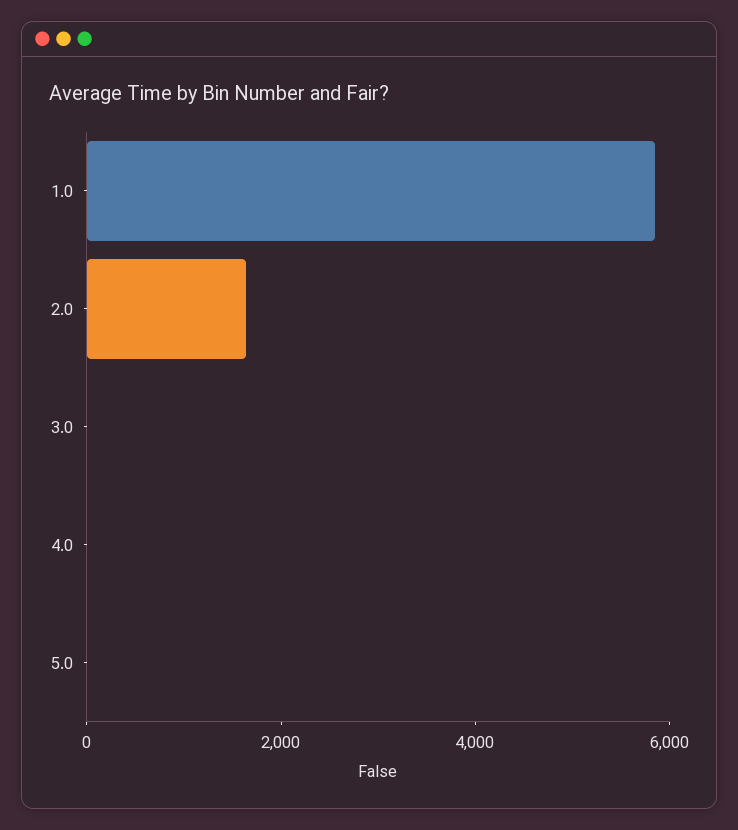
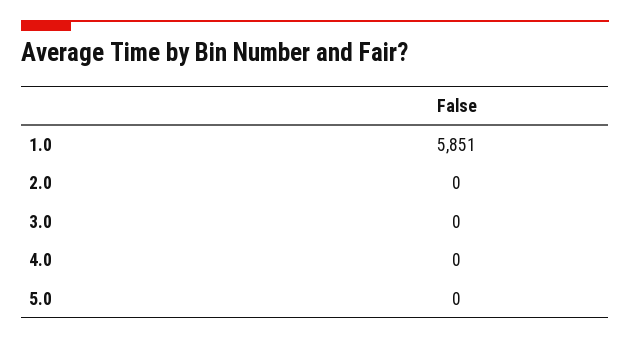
  {
    "1.0": 5851,
-   "2.0": 1500,
+   "2.0": 0,
    "3.0": 0,
    "4.0": 0,
    "5.0": 0
  }

